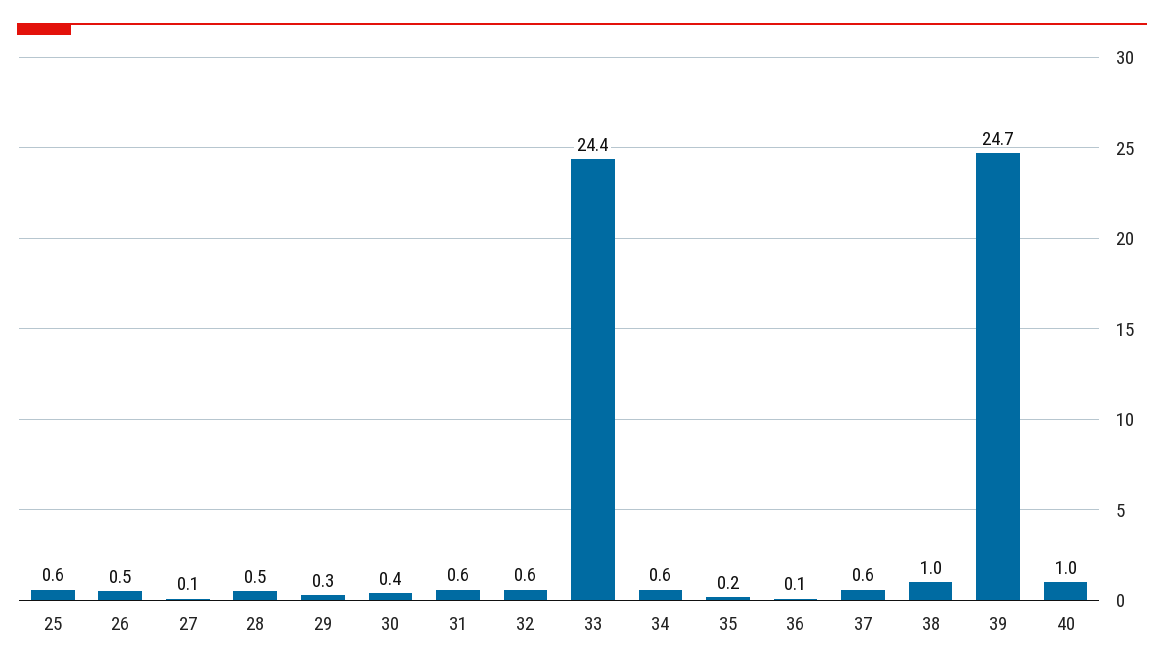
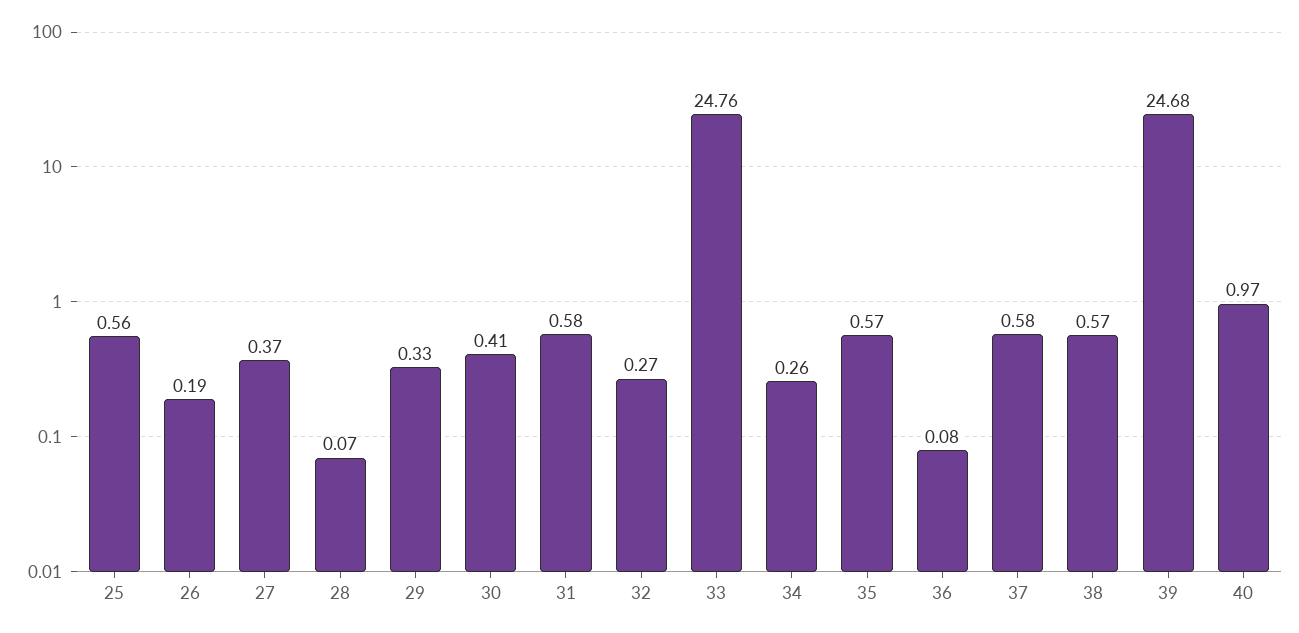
  {
    "25": 0.56,
-   "26": 0.5,
+   "26": 0.19,
-   "27": 0.1,
+   "27": 0.37,
-   "28": 0.5,
+   "28": 0.07,
    "29": 0.33,
    "30": 0.41,
    "31": 0.58,
-   "32": 0.6,
+   "32": 0.27,
-   "33": 24.4,
+   "33": 24.76,
-   "34": 0.6,
+   "34": 0.26,
-   "35": 0.2,
+   "35": 0.57,
    "36": 0.08,
    "37": 0.58,
-   "38": 1,
+   "38": 0.57,
    "39": 24.68,
    "40": 0.97
  }

